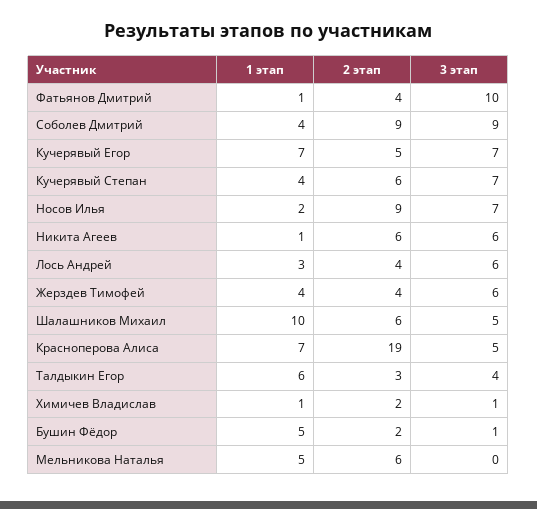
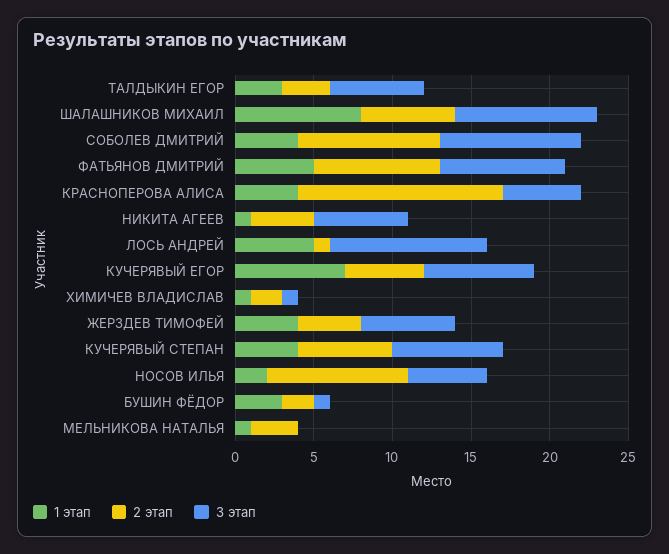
  {
    "1 этап": {
-     "Фатьянов Дмитрий": 1,
+     "Фатьянов Дмитрий": 5,
      "Соболев Дмитрий": 4,
      "Кучерявый Егор": 7,
      "Кучерявый Степан": 4,
      "Носов Илья": 2,
      "Никита Агеев": 1,
-     "Лось Андрей": 3,
+     "Лось Андрей": 5,
      "Жерздев Тимофей": 4,
-     "Шалашников Михаил": 10,
+     "Шалашников Михаил": 8,
-     "Красноперова Алиса": 7,
+     "Красноперова Алиса": 4,
-     "Талдыкин Егор": 6,
+     "Талдыкин Егор": 3,
      "Химичев Владислав": 1,
-     "Бушин Фёдор": 5,
+     "Бушин Фёдор": 3,
-     "Мельникова Наталья": 5
+     "Мельникова Наталья": 1
    },
    "2 этап": {
-     "Фатьянов Дмитрий": 4,
+     "Фатьянов Дмитрий": 8,
      "Соболев Дмитрий": 9,
      "Кучерявый Егор": 5,
      "Кучерявый Степан": 6,
      "Носов Илья": 9,
-     "Никита Агеев": 6,
+     "Никита Агеев": 4,
-     "Лось Андрей": 4,
+     "Лось Андрей": 1,
      "Жерздев Тимофей": 4,
      "Шалашников Михаил": 6,
-     "Красноперова Алиса": 19,
+     "Красноперова Алиса": 13,
      "Талдыкин Егор": 3,
      "Химичев Владислав": 2,
      "Бушин Фёдор": 2,
-     "Мельникова Наталья": 6
+     "Мельникова Наталья": 3
    },
    "3 этап": {
-     "Фатьянов Дмитрий": 10,
+     "Фатьянов Дмитрий": 8,
      "Соболев Дмитрий": 9,
      "Кучерявый Егор": 7,
      "Кучерявый Степан": 7,
-     "Носов Илья": 7,
+     "Носов Илья": 5,
      "Никита Агеев": 6,
-     "Лось Андрей": 6,
+     "Лось Андрей": 10,
      "Жерздев Тимофей": 6,
-     "Шалашников Михаил": 5,
+     "Шалашников Михаил": 9,
      "Красноперова Алиса": 5,
-     "Талдыкин Егор": 4,
+     "Талдыкин Егор": 6,
      "Химичев Владислав": 1,
      "Бушин Фёдор": 1,
      "Мельникова Наталья": 0
    }
  }

